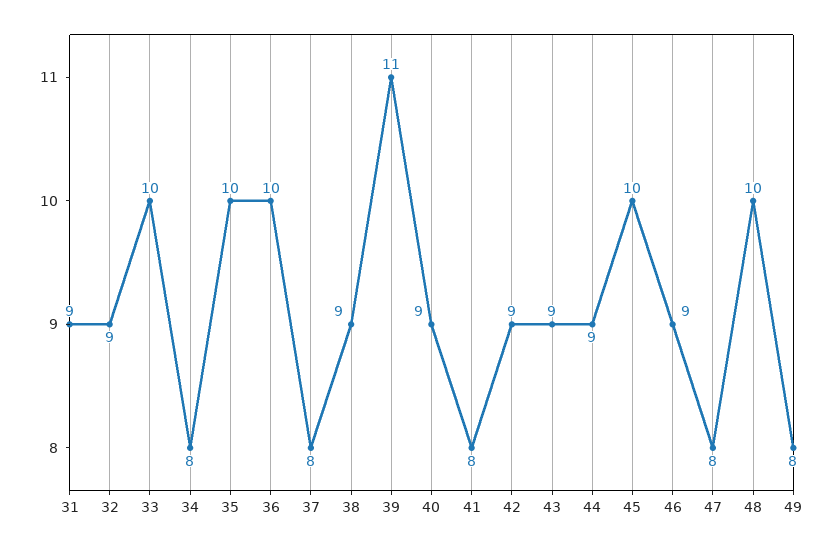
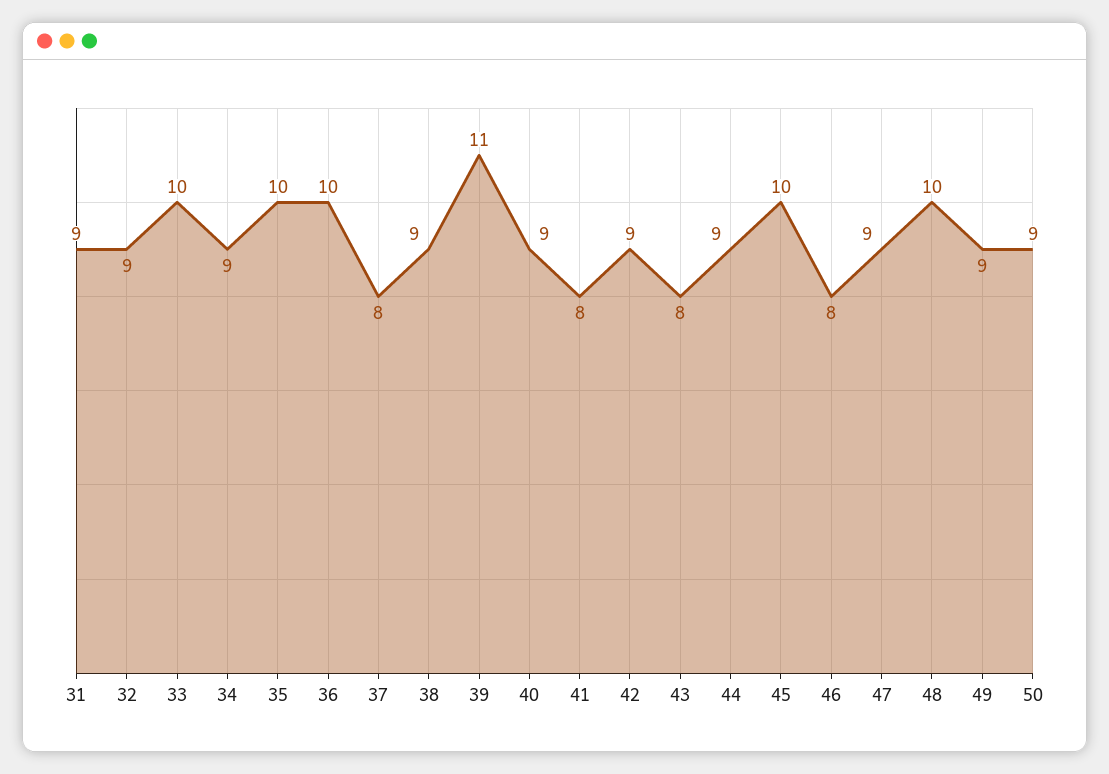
  {
    "31": 9,
    "32": 9,
    "33": 10,
-   "34": 8,
+   "34": 9,
    "35": 10,
    "36": 10,
    "37": 8,
    "38": 9,
    "39": 11,
    "40": 9,
    "41": 8,
    "42": 9,
-   "43": 9,
+   "43": 8,
    "44": 9,
    "45": 10,
-   "46": 9,
+   "46": 8,
-   "47": 8,
+   "47": 9,
    "48": 10,
-   "49": 8
+   "49": 9,
+   "50": 9
  }

